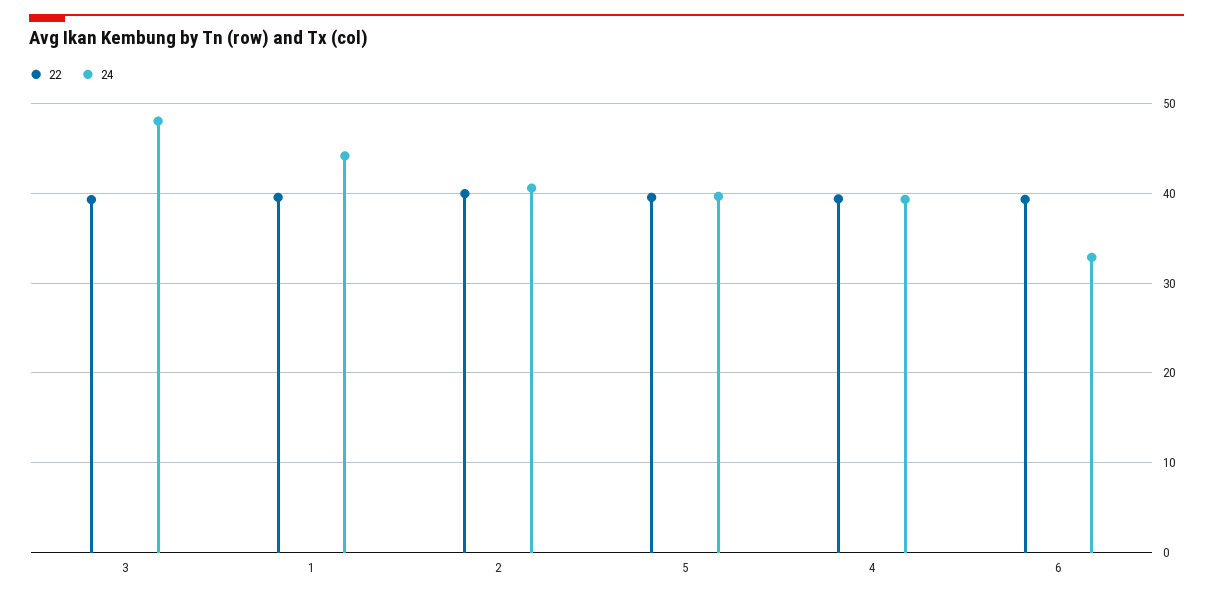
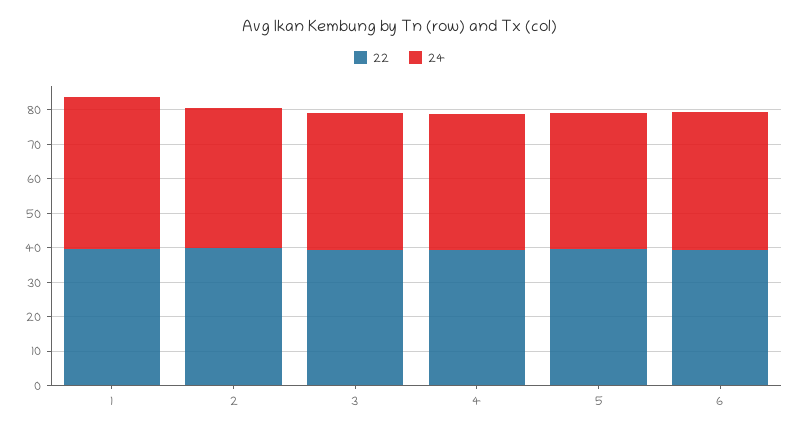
  {
    "22": {
      "3": 39,
      "1": 40,
      "2": 40,
      "5": 40,
      "4": 39,
      "6": 39
    },
    "24": {
-     "3": 48,
+     "3": 40,
      "1": 44,
      "2": 41,
      "5": 40,
      "4": 39,
-     "6": 33
+     "6": 40
    }
  }

